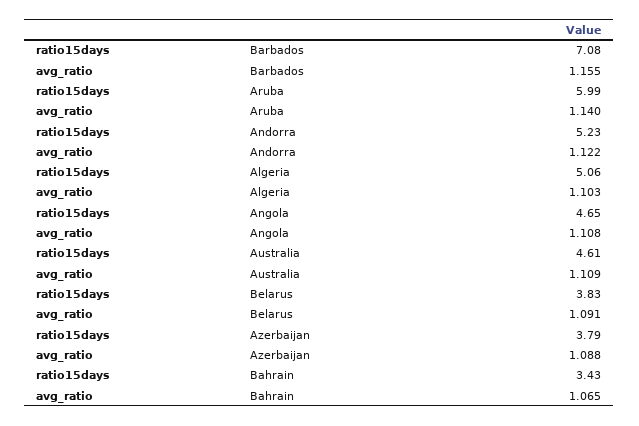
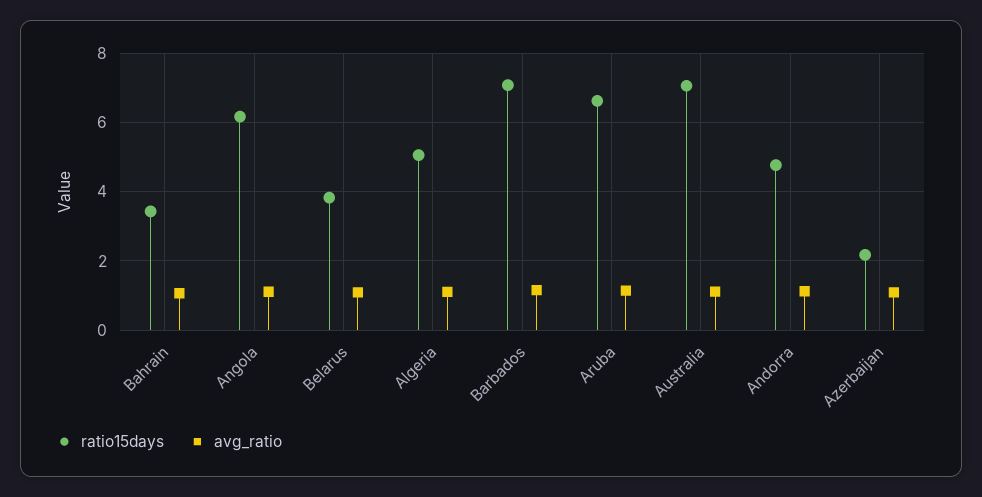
  {
    "ratio15days": {
      "Barbados": 7.08,
-     "Aruba": 5.99,
+     "Aruba": 6.6,
-     "Andorra": 5.23,
+     "Andorra": 4.8,
      "Algeria": 5.06,
-     "Angola": 4.65,
+     "Angola": 6.2,
-     "Australia": 4.61,
+     "Australia": 7,
      "Belarus": 3.83,
-     "Azerbaijan": 3.79,
+     "Azerbaijan": 2.2,
      "Bahrain": 3.43
    },
    "avg_ratio": {
      "Barbados": 1.155,
      "Aruba": 1.14,
      "Andorra": 1.122,
      "Algeria": 1.103,
      "Angola": 1.108,
      "Australia": 1.109,
      "Belarus": 1.091,
      "Azerbaijan": 1.088,
      "Bahrain": 1.065
    }
  }

